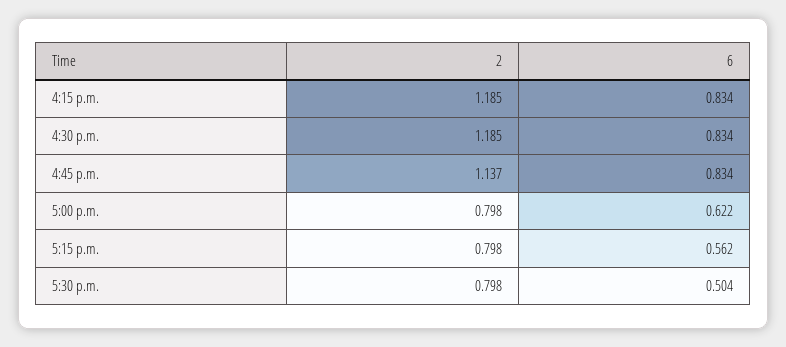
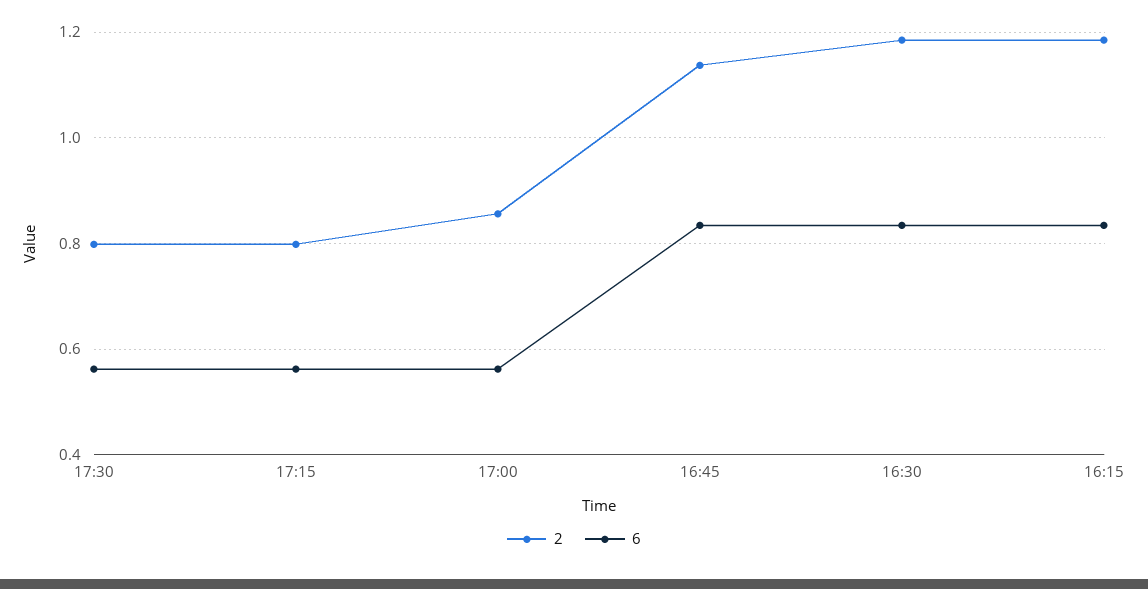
  {
    "2": {
      "4:15 p.m.": 1.185,
      "4:30 p.m.": 1.185,
      "4:45 p.m.": 1.137,
-     "5:00 p.m.": 0.798,
+     "5:00 p.m.": 0.86,
      "5:15 p.m.": 0.798,
      "5:30 p.m.": 0.798
    },
    "6": {
      "4:15 p.m.": 0.834,
      "4:30 p.m.": 0.834,
      "4:45 p.m.": 0.834,
-     "5:00 p.m.": 0.622,
+     "5:00 p.m.": 0.56,
      "5:15 p.m.": 0.562,
-     "5:30 p.m.": 0.504
+     "5:30 p.m.": 0.56
    }
  }

